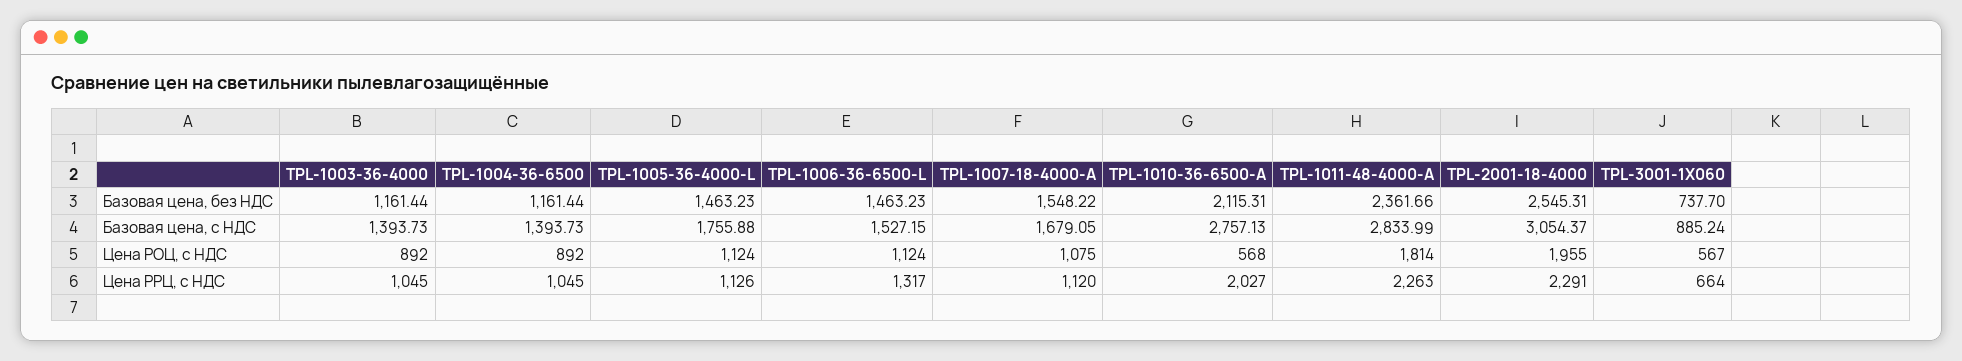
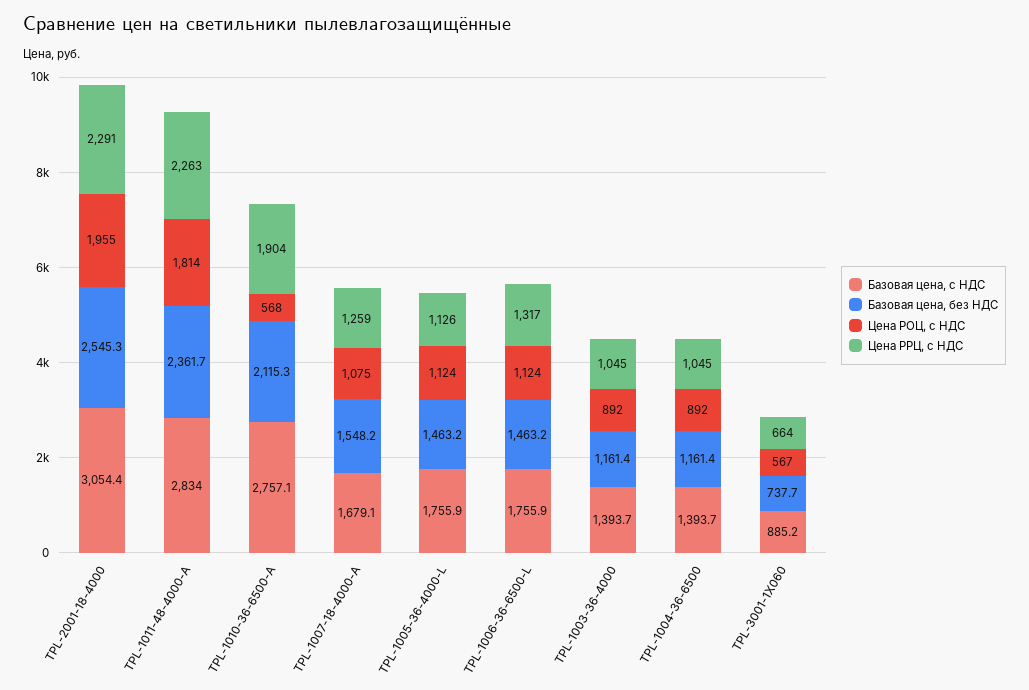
  {
    "Базовая цена, без НДС": {
      "TPL-1003-36-4000": 1161.44,
      "TPL-1004-36-6500": 1161.44,
      "TPL-1005-36-4000-L": 1463.23,
      "TPL-1006-36-6500-L": 1463.23,
      "TPL-1007-18-4000-A": 1548.22,
      "TPL-1010-36-6500-A": 2115.31,
      "TPL-1011-48-4000-A": 2361.66,
      "TPL-2001-18-4000": 2545.31,
      "TPL-3001-1Х060": 737.7
    },
    "Базовая цена, с НДС": {
      "TPL-1003-36-4000": 1393.73,
      "TPL-1004-36-6500": 1393.73,
      "TPL-1005-36-4000-L": 1755.88,
-     "TPL-1006-36-6500-L": 1527.15,
+     "TPL-1006-36-6500-L": 1755.9,
      "TPL-1007-18-4000-A": 1679.05,
      "TPL-1010-36-6500-A": 2757.13,
      "TPL-1011-48-4000-A": 2833.99,
      "TPL-2001-18-4000": 3054.37,
      "TPL-3001-1Х060": 885.24
    },
    "Цена РОЦ, с НДС": {
      "TPL-1003-36-4000": 892,
      "TPL-1004-36-6500": 892,
      "TPL-1005-36-4000-L": 1124,
      "TPL-1006-36-6500-L": 1124,
      "TPL-1007-18-4000-A": 1075,
      "TPL-1010-36-6500-A": 568,
      "TPL-1011-48-4000-A": 1814,
      "TPL-2001-18-4000": 1955,
      "TPL-3001-1Х060": 567
    },
    "Цена РРЦ, с НДС": {
      "TPL-1003-36-4000": 1045,
      "TPL-1004-36-6500": 1045,
      "TPL-1005-36-4000-L": 1126,
      "TPL-1006-36-6500-L": 1317,
-     "TPL-1007-18-4000-A": 1120,
+     "TPL-1007-18-4000-A": 1259,
-     "TPL-1010-36-6500-A": 2027,
+     "TPL-1010-36-6500-A": 1904,
      "TPL-1011-48-4000-A": 2263,
      "TPL-2001-18-4000": 2291,
      "TPL-3001-1Х060": 664
    }
  }

